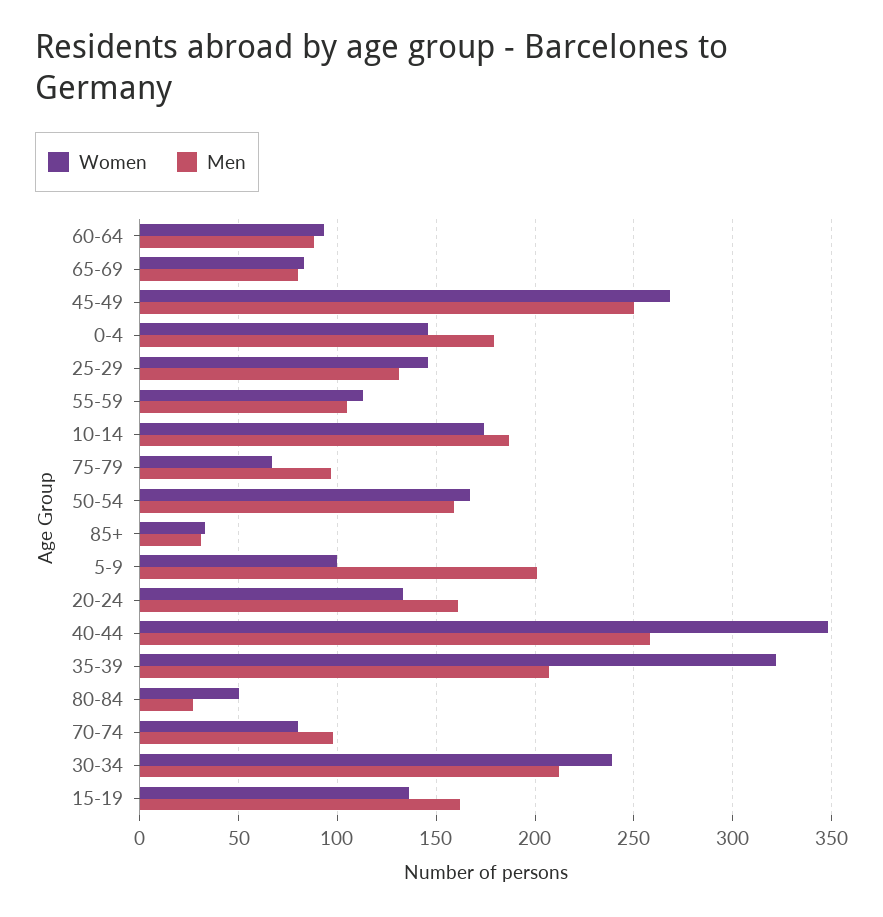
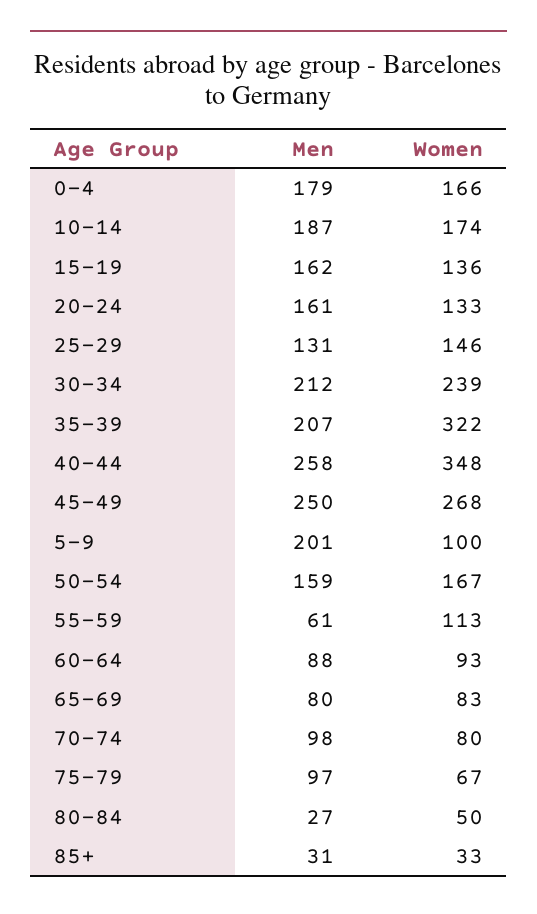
  {
    "Women": {
      "60-64": 93,
      "65-69": 83,
      "45-49": 268,
-     "0-4": 145,
+     "0-4": 166,
      "25-29": 146,
      "55-59": 113,
      "10-14": 174,
      "75-79": 67,
      "50-54": 167,
      "85+": 33,
      "5-9": 100,
      "20-24": 133,
      "40-44": 348,
      "35-39": 322,
      "80-84": 50,
      "70-74": 80,
      "30-34": 239,
      "15-19": 136
    },
    "Men": {
      "60-64": 88,
      "65-69": 80,
      "45-49": 250,
      "0-4": 179,
      "25-29": 131,
-     "55-59": 105,
+     "55-59": 61,
      "10-14": 187,
      "75-79": 97,
      "50-54": 159,
      "85+": 31,
      "5-9": 201,
      "20-24": 161,
      "40-44": 258,
      "35-39": 207,
      "80-84": 27,
      "70-74": 98,
      "30-34": 212,
      "15-19": 162
    }
  }

